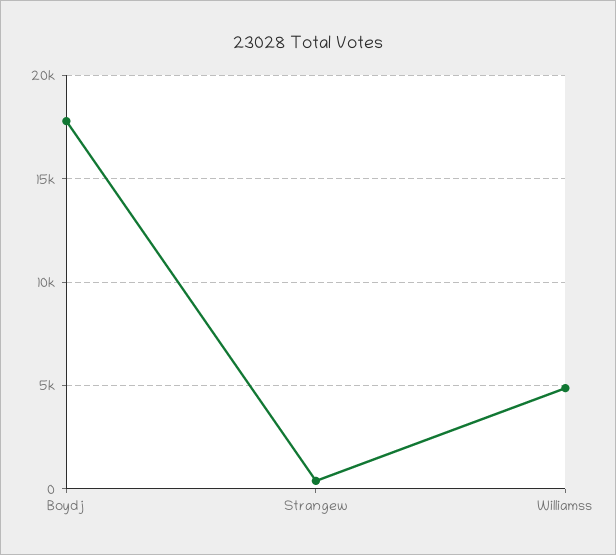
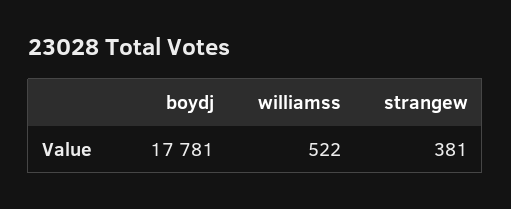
  {
    "Boydj": 17781,
    "Strangew": 381,
-   "Williamss": 5000
+   "Williamss": 522
  }

